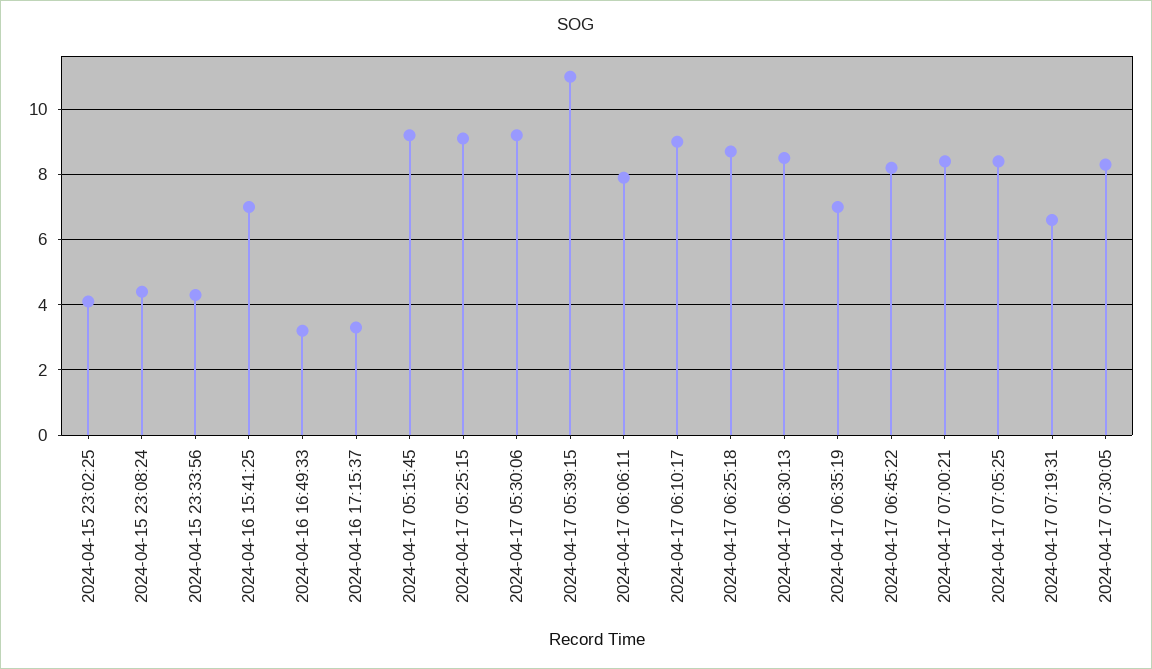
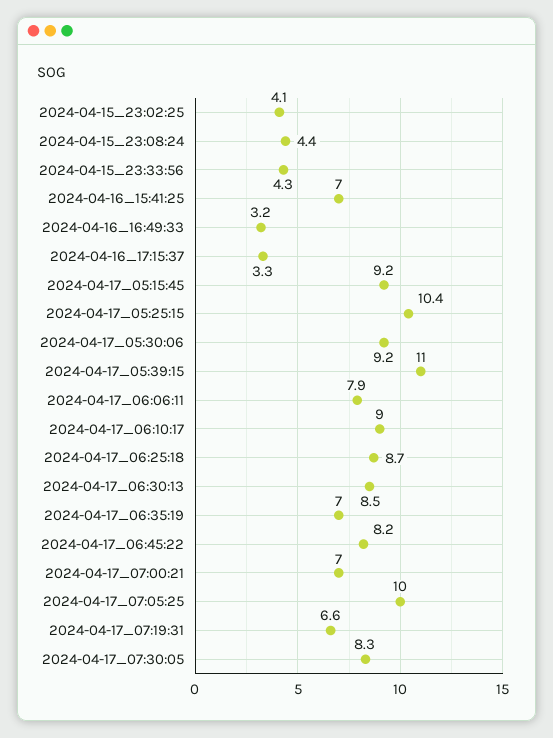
  {
    "2024-04-15 23:02:25": 4.1,
    "2024-04-15 23:08:24": 4.4,
    "2024-04-15 23:33:56": 4.3,
    "2024-04-16 15:41:25": 7,
    "2024-04-16 16:49:33": 3.2,
    "2024-04-16 17:15:37": 3.3,
    "2024-04-17 05:15:45": 9.2,
-   "2024-04-17 05:25:15": 9,
+   "2024-04-17 05:25:15": 10.4,
    "2024-04-17 05:30:06": 9.2,
    "2024-04-17 05:39:15": 11,
    "2024-04-17 06:06:11": 7.9,
    "2024-04-17 06:10:17": 9,
    "2024-04-17 06:25:18": 8.7,
    "2024-04-17 06:30:13": 8.5,
    "2024-04-17 06:35:19": 7,
    "2024-04-17 06:45:22": 8.2,
-   "2024-04-17 07:00:21": 8.5,
+   "2024-04-17 07:00:21": 7,
-   "2024-04-17 07:05:25": 8.5,
+   "2024-04-17 07:05:25": 10,
    "2024-04-17 07:19:31": 6.6,
    "2024-04-17 07:30:05": 8.3
  }

